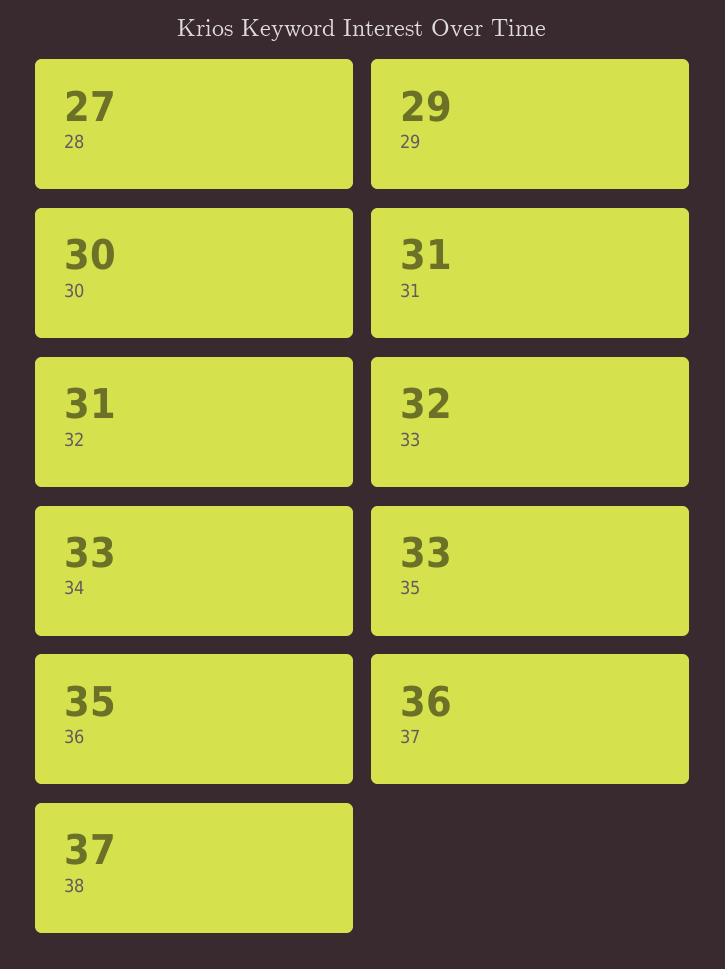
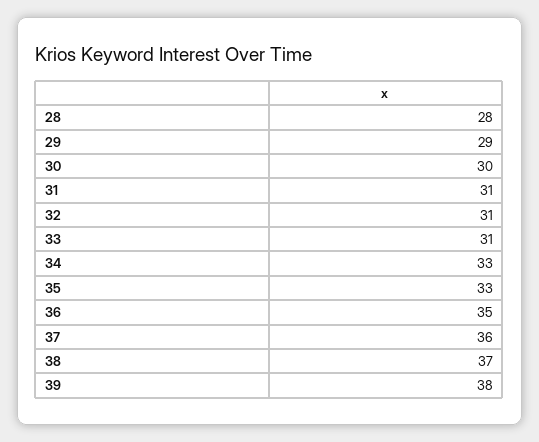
  {
-   "28": 27,
+   "28": 28,
    "29": 29,
    "30": 30,
    "31": 31,
    "32": 31,
-   "33": 32,
+   "33": 31,
    "34": 33,
    "35": 33,
    "36": 35,
    "37": 36,
-   "38": 37
+   "38": 37,
+   "39": 38
  }

